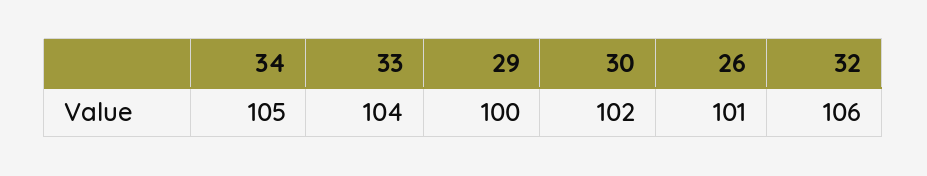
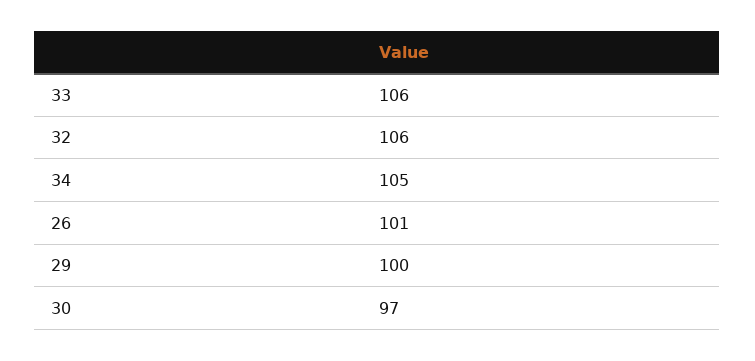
  {
    "34": 105,
-   "33": 104,
+   "33": 106,
    "29": 100,
-   "30": 102,
+   "30": 97,
    "26": 101,
    "32": 106
  }

